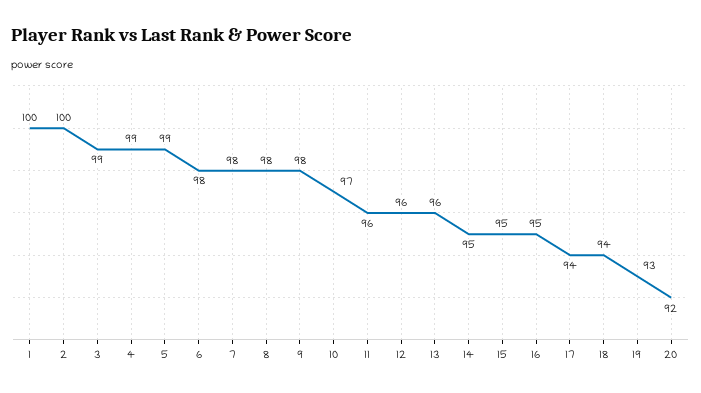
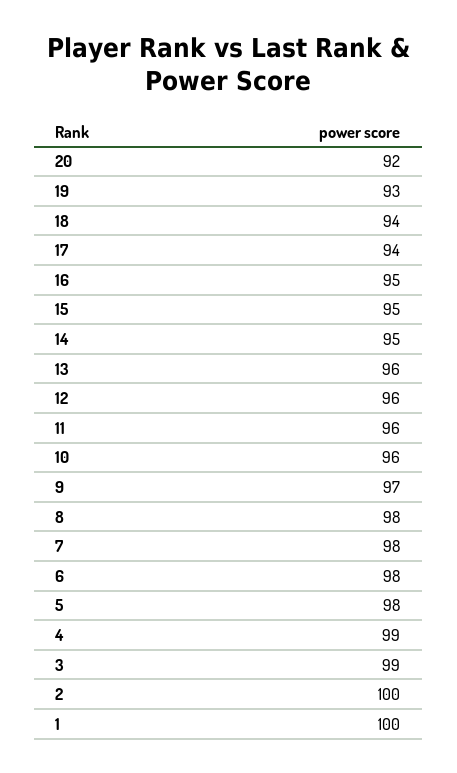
  {
    "1": 100,
    "2": 100,
    "3": 99,
    "4": 99,
-   "5": 99,
+   "5": 98,
    "6": 98,
    "7": 98,
    "8": 98,
-   "9": 98,
+   "9": 97,
-   "10": 97,
+   "10": 96,
    "11": 96,
    "12": 96,
    "13": 96,
    "14": 95,
    "15": 95,
    "16": 95,
    "17": 94,
    "18": 94,
    "19": 93,
    "20": 92
  }

